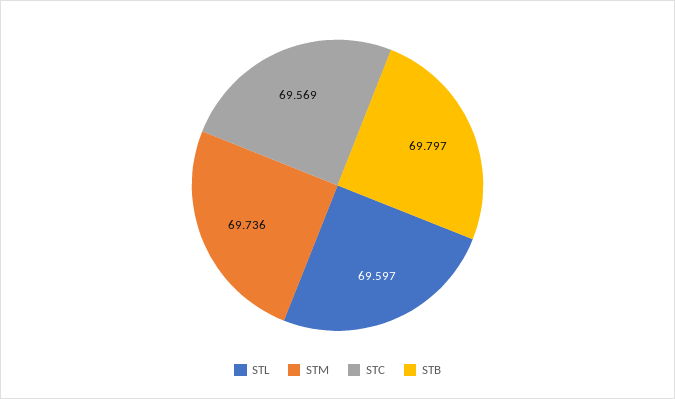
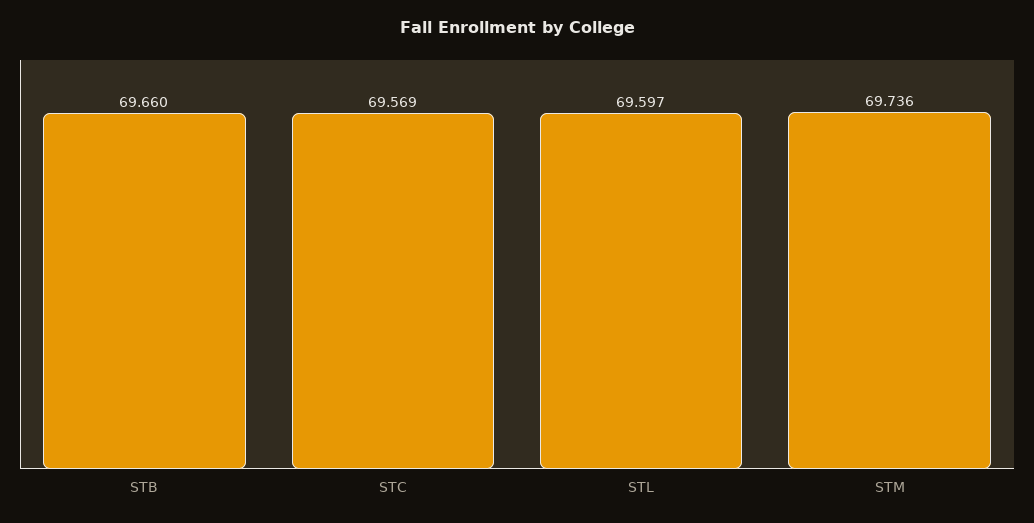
  {
    "STL": 69.597,
    "STM": 69.736,
    "STC": 69.569,
-   "STB": 69.797
+   "STB": 69.66
  }

